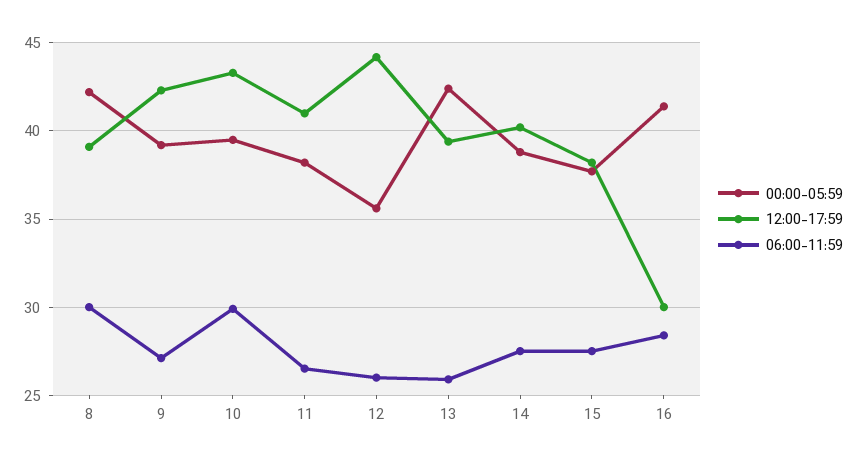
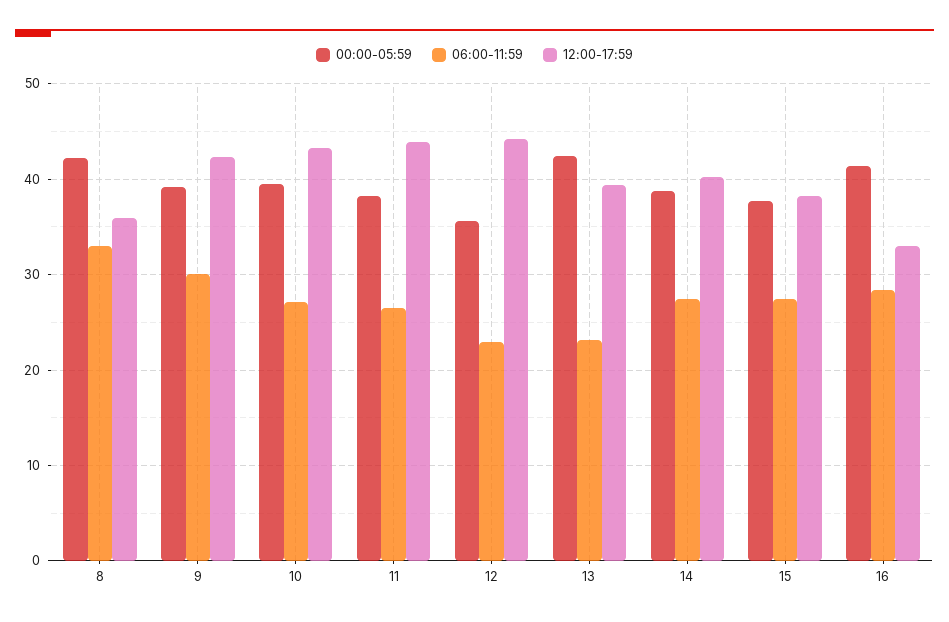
  {
    "00:00-05:59": {
      "8": 42,
      "9": 39,
      "10": 39.5,
      "11": 38,
      "12": 35.5,
      "13": 42.5,
      "14": 39,
      "15": 37.5,
      "16": 41.5
    },
    "12:00-17:59": {
-     "8": 39,
+     "8": 36,
      "9": 42.5,
      "10": 43.5,
-     "11": 41,
+     "11": 44,
      "12": 44,
      "13": 39.5,
      "14": 40,
      "15": 38,
-     "16": 30
+     "16": 33
    },
    "06:00-11:59": {
-     "8": 30,
+     "8": 33,
-     "9": 27,
+     "9": 30,
-     "10": 30,
+     "10": 27,
      "11": 26.5,
-     "12": 26,
+     "12": 23,
-     "13": 26,
+     "13": 23,
      "14": 27.5,
      "15": 27.5,
      "16": 28.5
    }
  }

